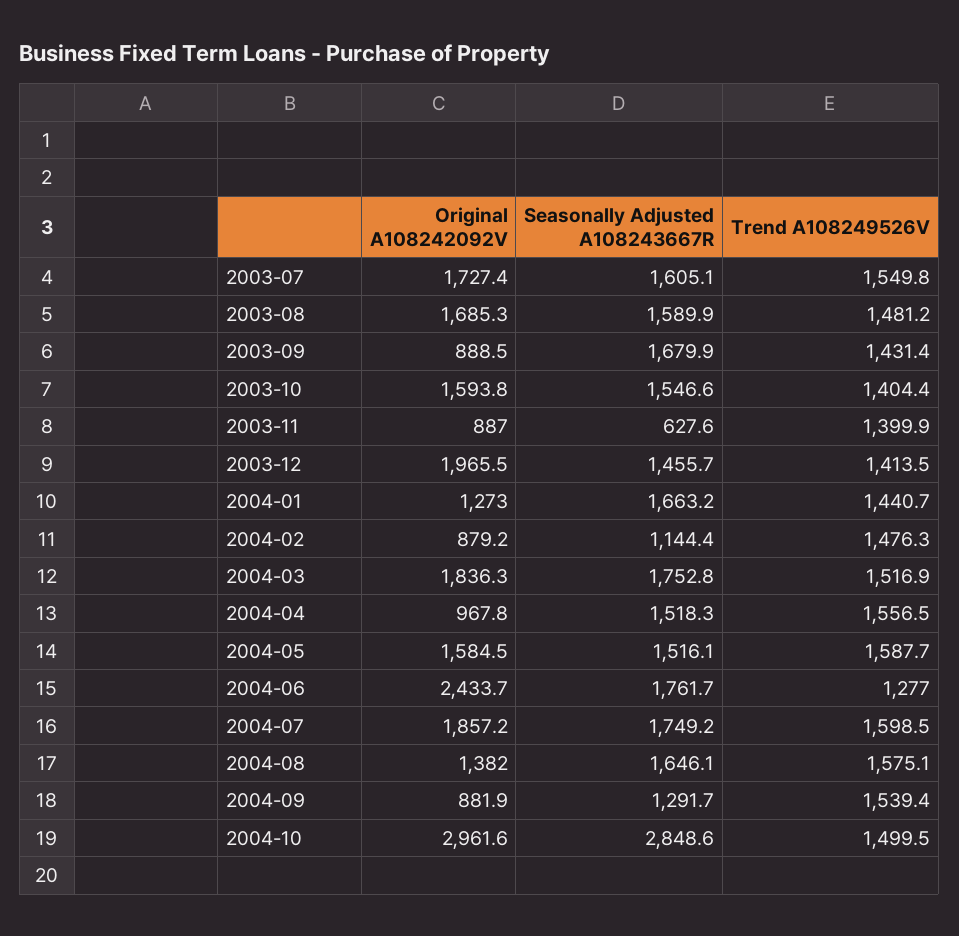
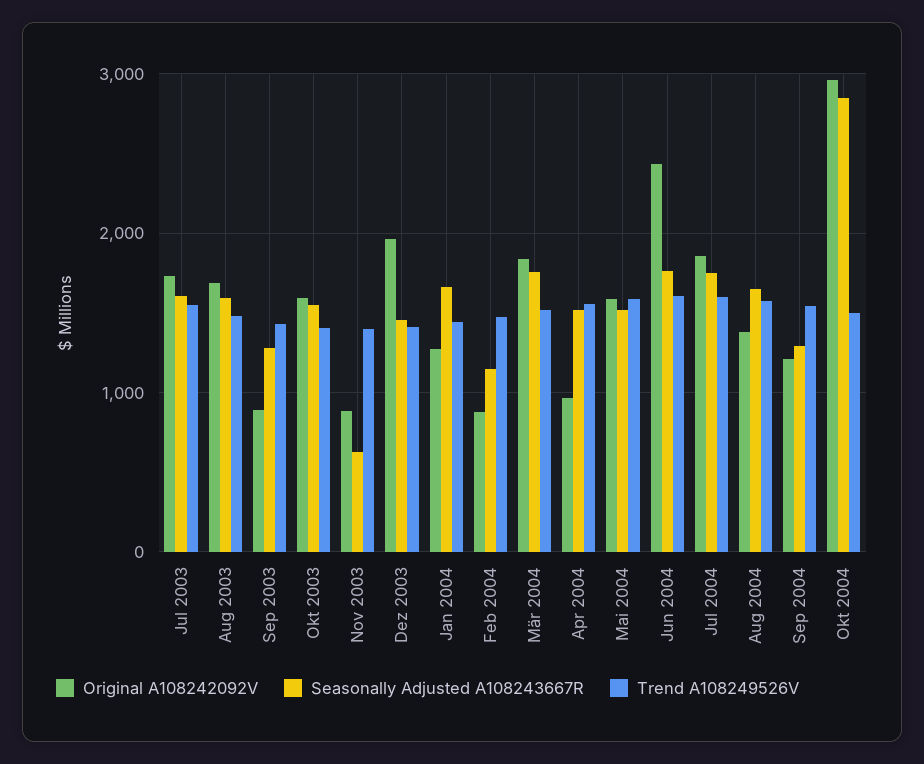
  {
    "Original A108242092V": {
      "2003-07": 1727.4,
      "2003-08": 1685.3,
      "2003-09": 888.5,
      "2003-10": 1593.8,
      "2003-11": 887,
      "2003-12": 1965.5,
      "2004-01": 1273,
      "2004-02": 879.2,
      "2004-03": 1836.3,
      "2004-04": 967.8,
      "2004-05": 1584.5,
      "2004-06": 2433.7,
      "2004-07": 1857.2,
      "2004-08": 1382,
-     "2004-09": 881.9,
+     "2004-09": 1200,
      "2004-10": 2961.6
    },
    "Seasonally Adjusted A108243667R": {
      "2003-07": 1605.1,
      "2003-08": 1589.9,
-     "2003-09": 1679.9,
+     "2003-09": 1300,
      "2003-10": 1546.6,
      "2003-11": 627.6,
      "2003-12": 1455.7,
      "2004-01": 1663.2,
      "2004-02": 1144.4,
      "2004-03": 1752.8,
      "2004-04": 1518.3,
      "2004-05": 1516.1,
      "2004-06": 1761.7,
      "2004-07": 1749.2,
      "2004-08": 1646.1,
      "2004-09": 1291.7,
      "2004-10": 2848.6
    },
    "Trend A108249526V": {
      "2003-07": 1549.8,
      "2003-08": 1481.2,
      "2003-09": 1431.4,
      "2003-10": 1404.4,
      "2003-11": 1399.9,
      "2003-12": 1413.5,
      "2004-01": 1440.7,
      "2004-02": 1476.3,
      "2004-03": 1516.9,
      "2004-04": 1556.5,
      "2004-05": 1587.7,
-     "2004-06": 1277,
+     "2004-06": 1600,
      "2004-07": 1598.5,
      "2004-08": 1575.1,
      "2004-09": 1539.4,
      "2004-10": 1499.5
    }
  }

